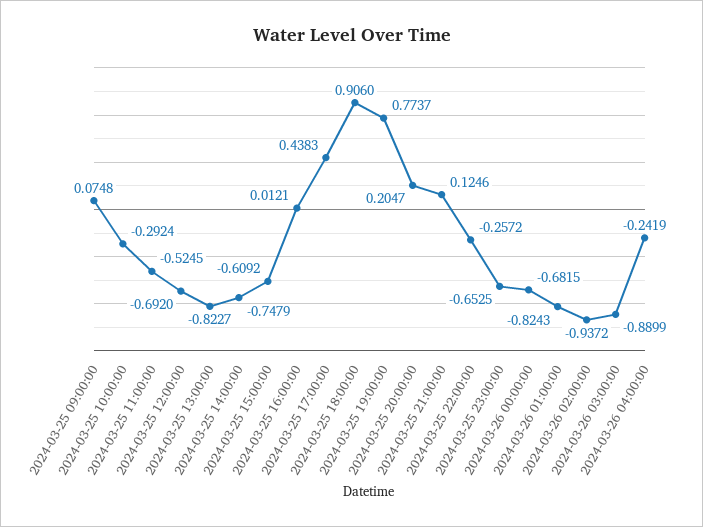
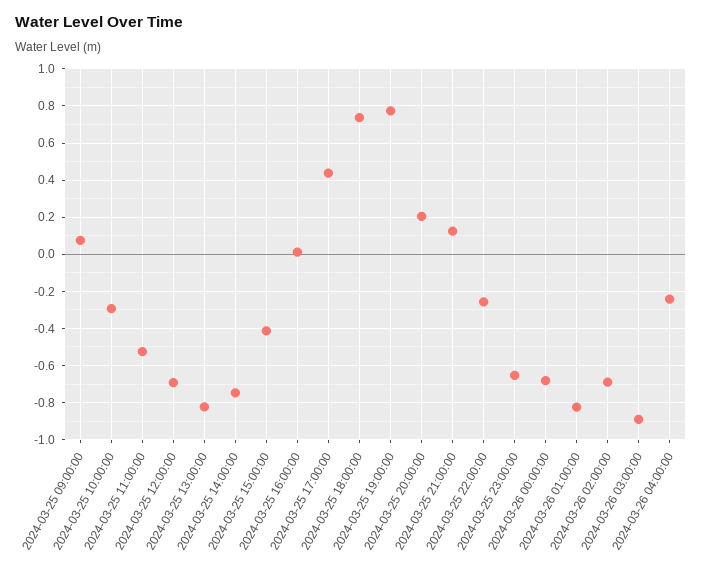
  {
    "2024-03-25 09:00:00": 0.0748,
    "2024-03-25 10:00:00": -0.2924,
    "2024-03-25 11:00:00": -0.5245,
    "2024-03-25 12:00:00": -0.692,
    "2024-03-25 13:00:00": -0.8227,
    "2024-03-25 14:00:00": -0.7479,
-   "2024-03-25 15:00:00": -0.6092,
+   "2024-03-25 15:00:00": -0.4,
    "2024-03-25 16:00:00": 0.0121,
    "2024-03-25 17:00:00": 0.4383,
-   "2024-03-25 18:00:00": 0.906,
+   "2024-03-25 18:00:00": 0.75,
    "2024-03-25 19:00:00": 0.7737,
    "2024-03-25 20:00:00": 0.2047,
    "2024-03-25 21:00:00": 0.1246,
    "2024-03-25 22:00:00": -0.2572,
    "2024-03-25 23:00:00": -0.6525,
    "2024-03-26 00:00:00": -0.6815,
    "2024-03-26 01:00:00": -0.8243,
-   "2024-03-26 02:00:00": -0.9372,
+   "2024-03-26 02:00:00": -0.7,
    "2024-03-26 03:00:00": -0.8899,
    "2024-03-26 04:00:00": -0.2419
  }

